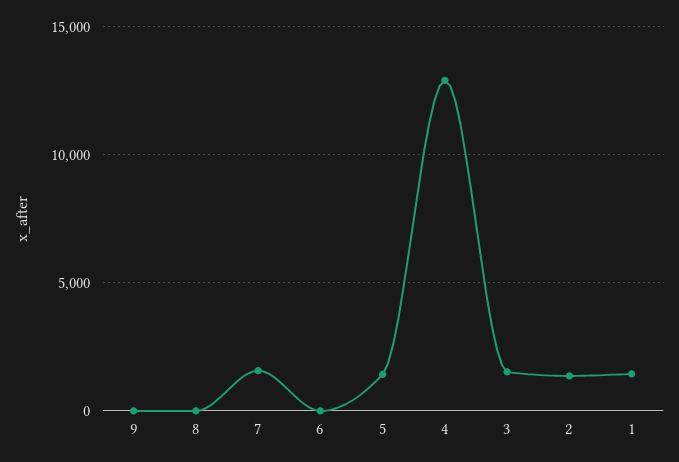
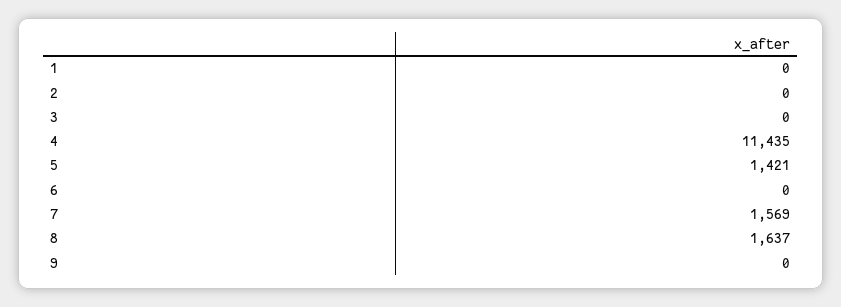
  {
    "9": 0,
-   "8": 0,
+   "8": 1637,
    "7": 1569,
    "6": 0,
    "5": 1421,
-   "4": 13000,
+   "4": 11435,
-   "3": 1500,
+   "3": 0,
-   "2": 1500,
+   "2": 0,
-   "1": 1500
+   "1": 0
  }

